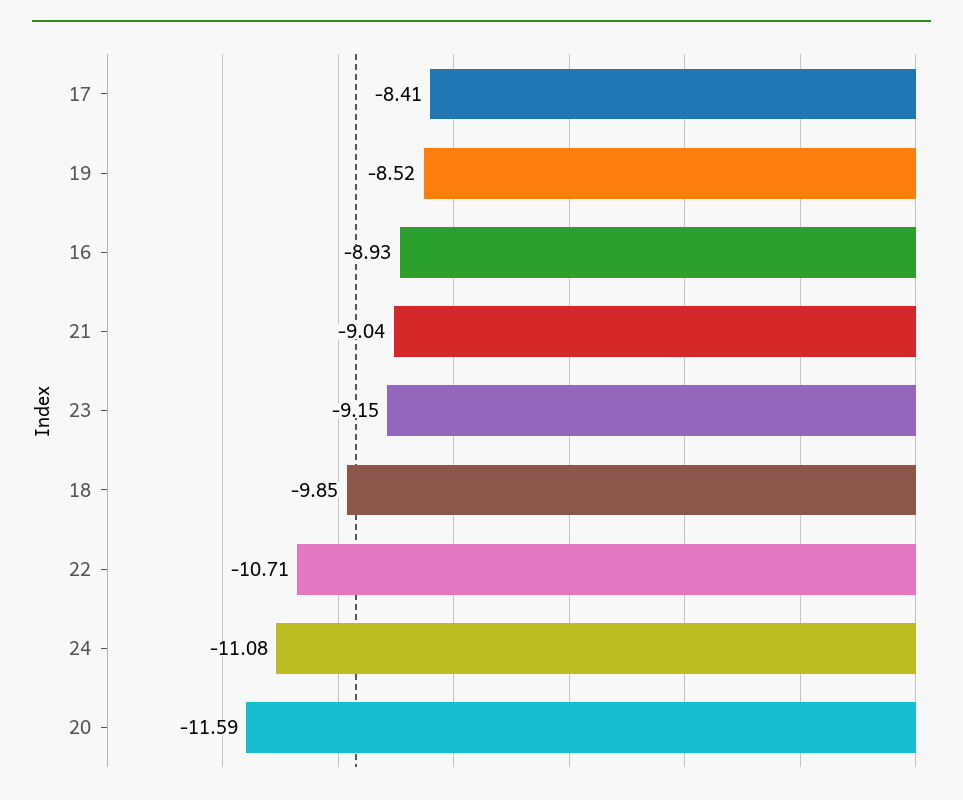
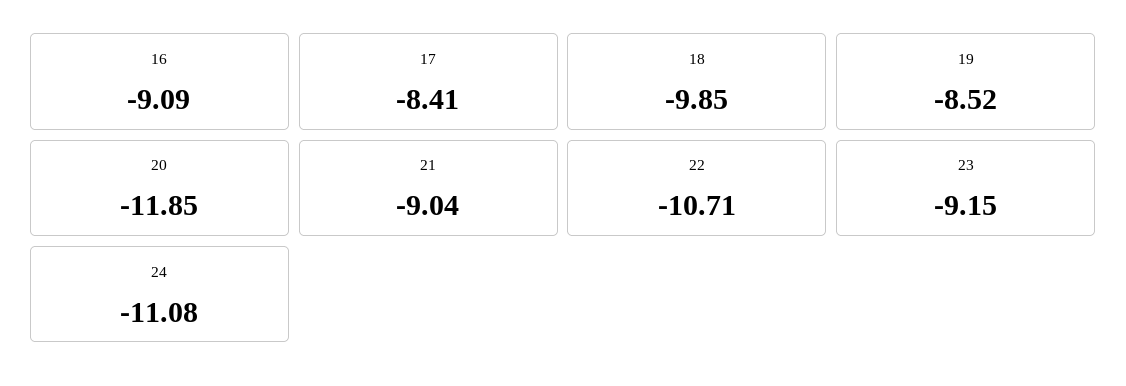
  {
    "17": -8.41,
    "19": -8.52,
-   "16": -8.93,
+   "16": -9.09,
    "21": -9.04,
    "23": -9.15,
    "18": -9.85,
    "22": -10.71,
    "24": -11.08,
-   "20": -11.59
+   "20": -11.85
  }

